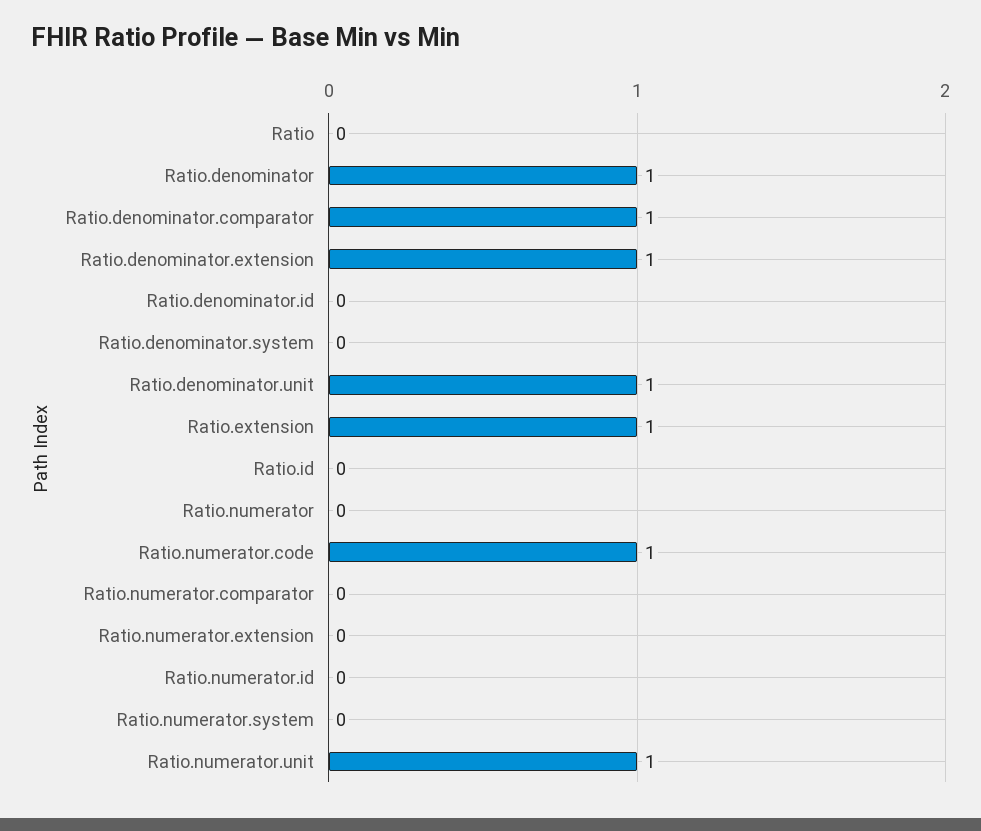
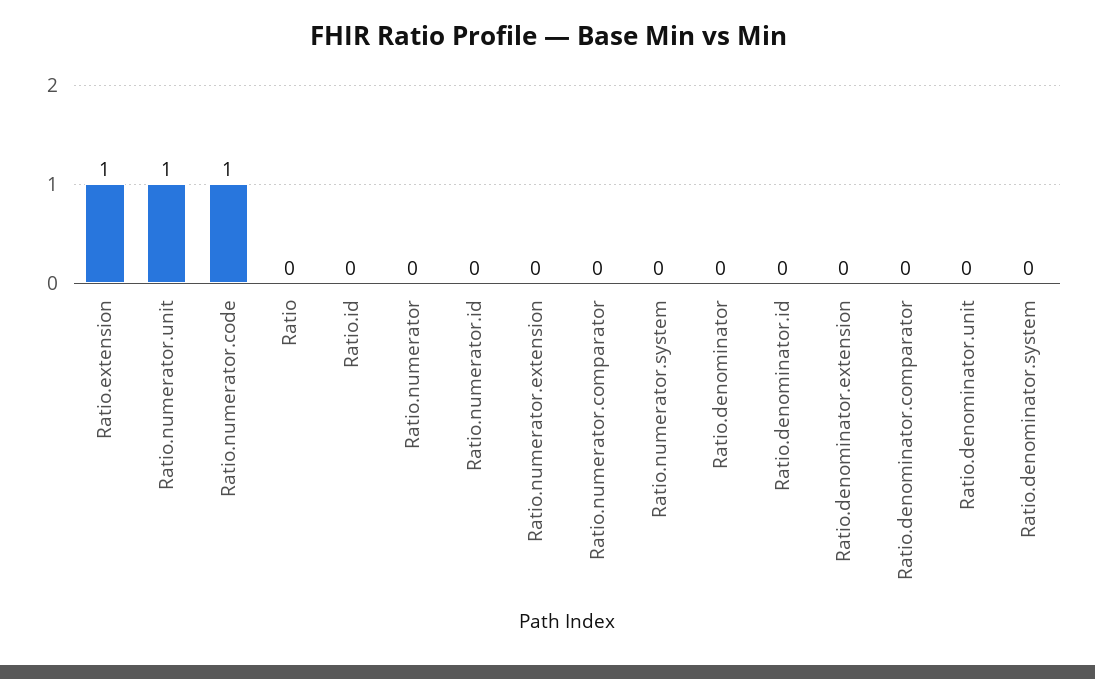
  {
    "Ratio": 0,
-   "Ratio.denominator": 1,
+   "Ratio.denominator": 0,
-   "Ratio.denominator.comparator": 1,
+   "Ratio.denominator.comparator": 0,
-   "Ratio.denominator.extension": 1,
+   "Ratio.denominator.extension": 0,
    "Ratio.denominator.id": 0,
    "Ratio.denominator.system": 0,
-   "Ratio.denominator.unit": 1,
+   "Ratio.denominator.unit": 0,
    "Ratio.extension": 1,
    "Ratio.id": 0,
    "Ratio.numerator": 0,
    "Ratio.numerator.code": 1,
    "Ratio.numerator.comparator": 0,
    "Ratio.numerator.extension": 0,
    "Ratio.numerator.id": 0,
    "Ratio.numerator.system": 0,
    "Ratio.numerator.unit": 1
  }

